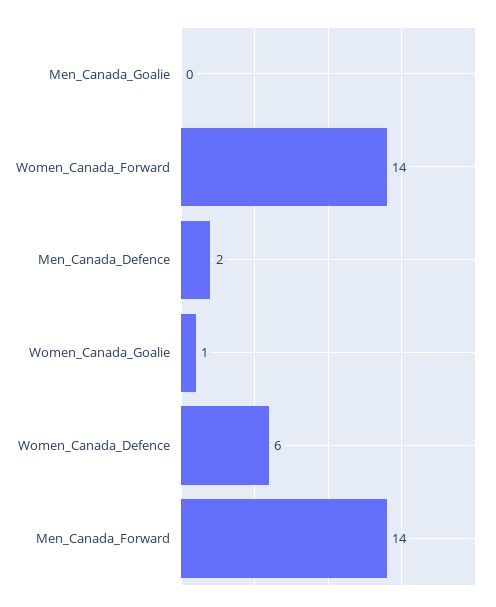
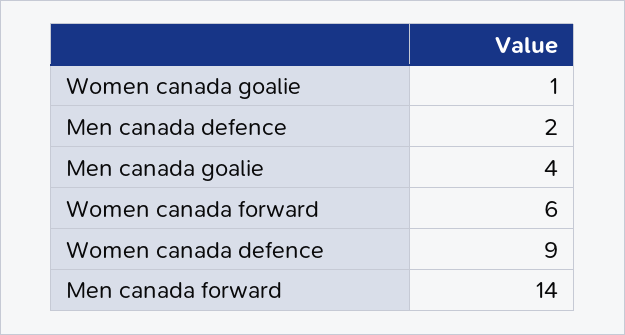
  {
-   "Men_Canada_Goalie": 0,
+   "Men_Canada_Goalie": 4,
-   "Women_Canada_Forward": 14,
+   "Women_Canada_Forward": 6,
    "Men_Canada_Defence": 2,
    "Women_Canada_Goalie": 1,
-   "Women_Canada_Defence": 6,
+   "Women_Canada_Defence": 9,
    "Men_Canada_Forward": 14
  }

